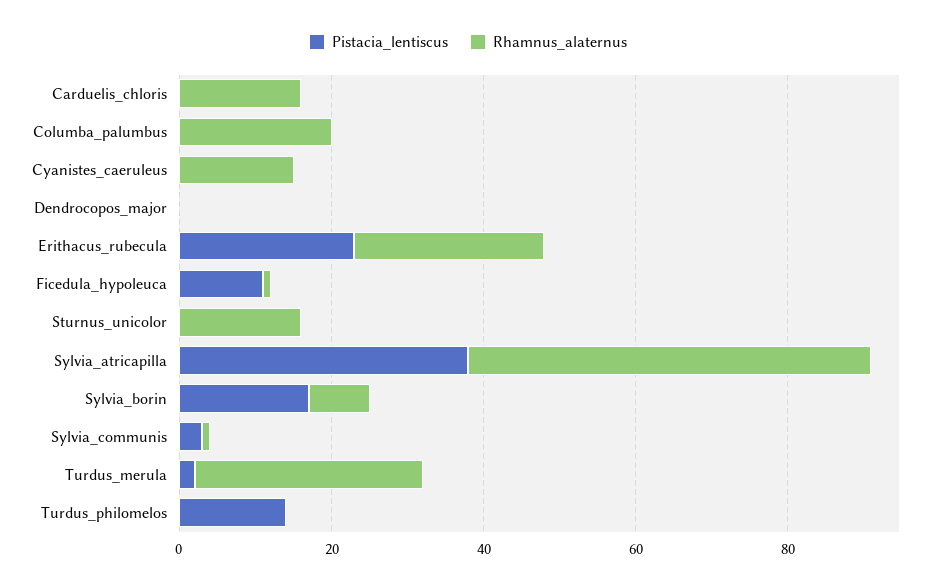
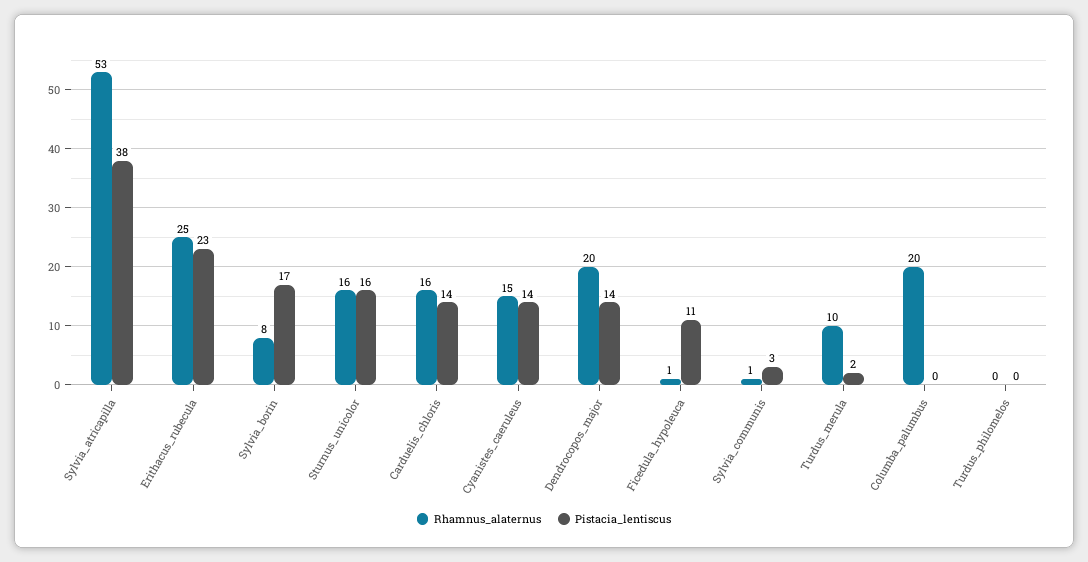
  {
    "Pistacia_lentiscus": {
-     "Carduelis_chloris": 0,
+     "Carduelis_chloris": 14,
      "Columba_palumbus": 0,
-     "Cyanistes_caeruleus": 0,
+     "Cyanistes_caeruleus": 14,
-     "Dendrocopos_major": 0,
+     "Dendrocopos_major": 14,
      "Erithacus_rubecula": 23,
      "Ficedula_hypoleuca": 11,
-     "Sturnus_unicolor": 0,
+     "Sturnus_unicolor": 16,
      "Sylvia_atricapilla": 38,
      "Sylvia_borin": 17,
      "Sylvia_communis": 3,
      "Turdus_merula": 2,
-     "Turdus_philomelos": 15
+     "Turdus_philomelos": 0
    },
    "Rhamnus_alaternus": {
      "Carduelis_chloris": 16,
      "Columba_palumbus": 20,
      "Cyanistes_caeruleus": 15,
-     "Dendrocopos_major": 0,
+     "Dendrocopos_major": 20,
      "Erithacus_rubecula": 25,
      "Ficedula_hypoleuca": 1,
      "Sturnus_unicolor": 16,
      "Sylvia_atricapilla": 53,
      "Sylvia_borin": 8,
      "Sylvia_communis": 1,
-     "Turdus_merula": 30,
+     "Turdus_merula": 10,
      "Turdus_philomelos": 0
    }
  }

